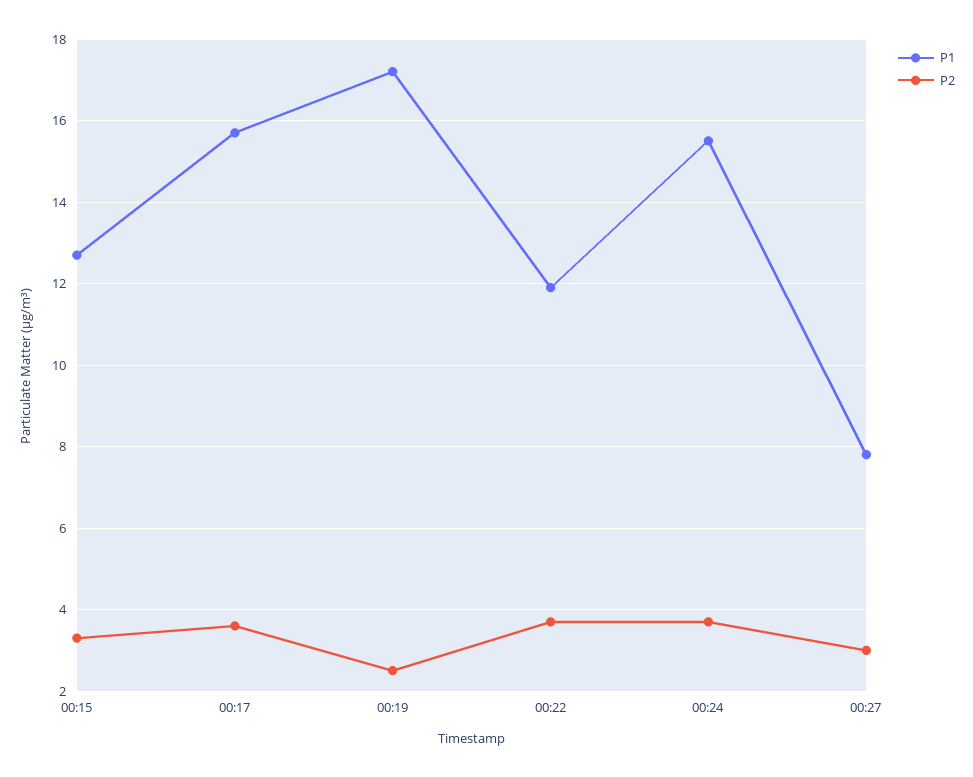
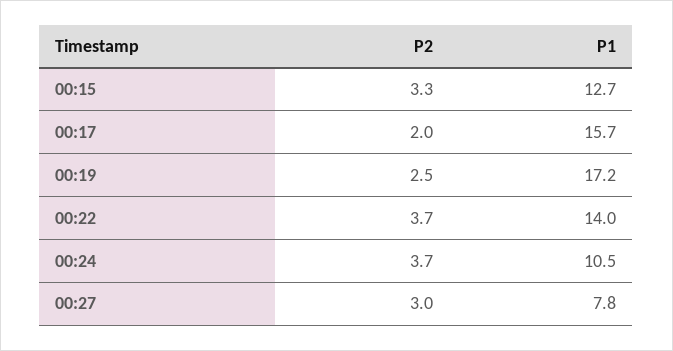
  {
    "P1": {
      "00:15": 12.7,
      "00:17": 15.7,
      "00:19": 17.2,
-     "00:22": 12,
+     "00:22": 14,
-     "00:24": 15.5,
+     "00:24": 10.5,
      "00:27": 7.8
    },
    "P2": {
      "00:15": 3.3,
-     "00:17": 3.5,
+     "00:17": 2,
      "00:19": 2.5,
      "00:22": 3.7,
      "00:24": 3.7,
      "00:27": 3
    }
  }

